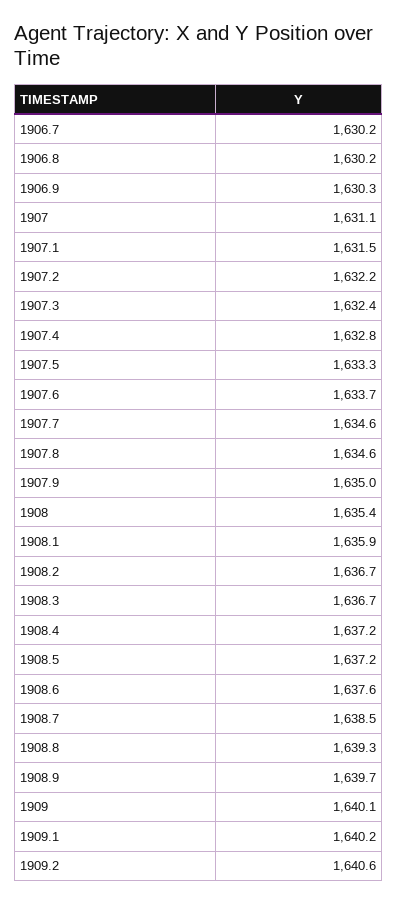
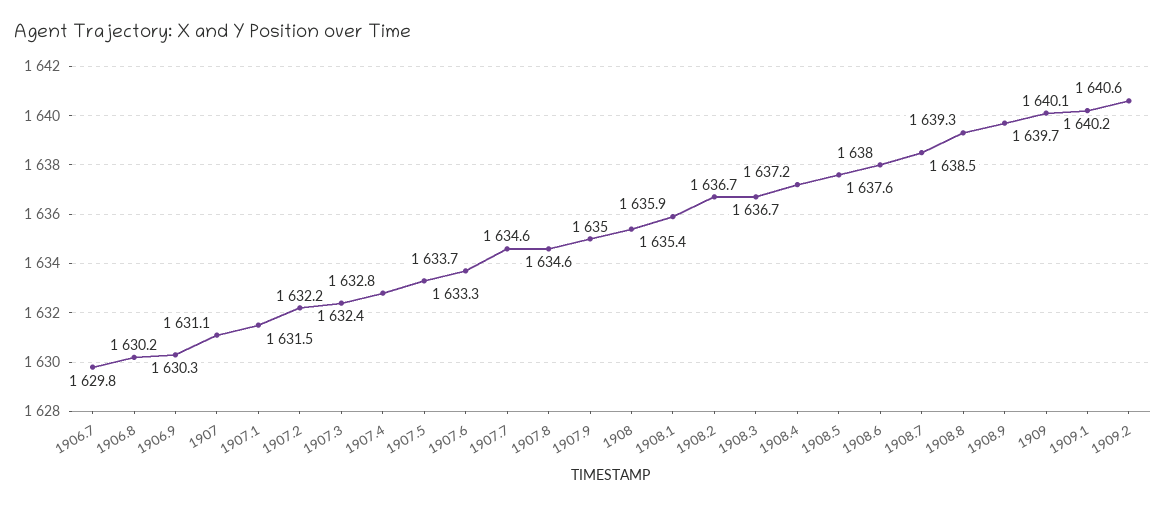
  {
-   "1906.7": 1630.2,
+   "1906.7": 1629.8,
    "1906.8": 1630.2,
    "1906.9": 1630.3,
    "1907": 1631.1,
    "1907.1": 1631.5,
    "1907.2": 1632.2,
    "1907.3": 1632.4,
    "1907.4": 1632.8,
    "1907.5": 1633.3,
    "1907.6": 1633.7,
    "1907.7": 1634.6,
    "1907.8": 1634.6,
    "1907.9": 1635,
    "1908": 1635.4,
    "1908.1": 1635.9,
    "1908.2": 1636.7,
    "1908.3": 1636.7,
    "1908.4": 1637.2,
-   "1908.5": 1637.2,
+   "1908.5": 1637.6,
-   "1908.6": 1637.6,
+   "1908.6": 1638,
    "1908.7": 1638.5,
    "1908.8": 1639.3,
    "1908.9": 1639.7,
    "1909": 1640.1,
    "1909.1": 1640.2,
    "1909.2": 1640.6
  }

